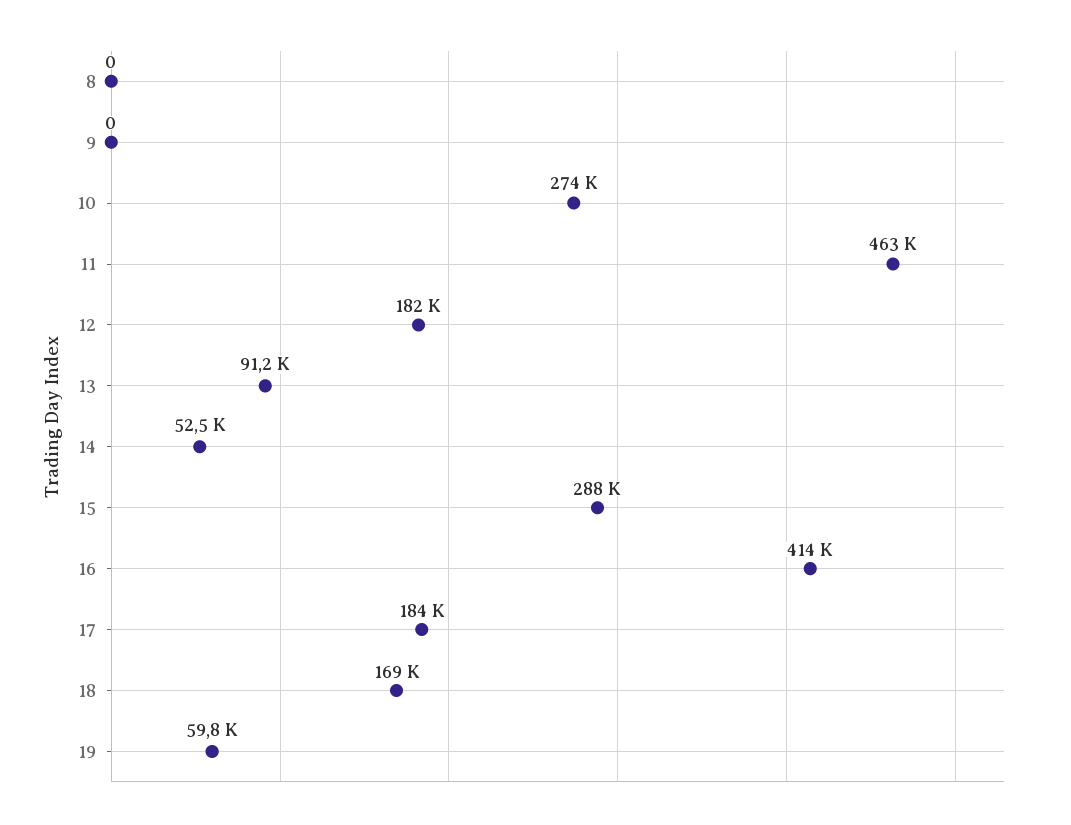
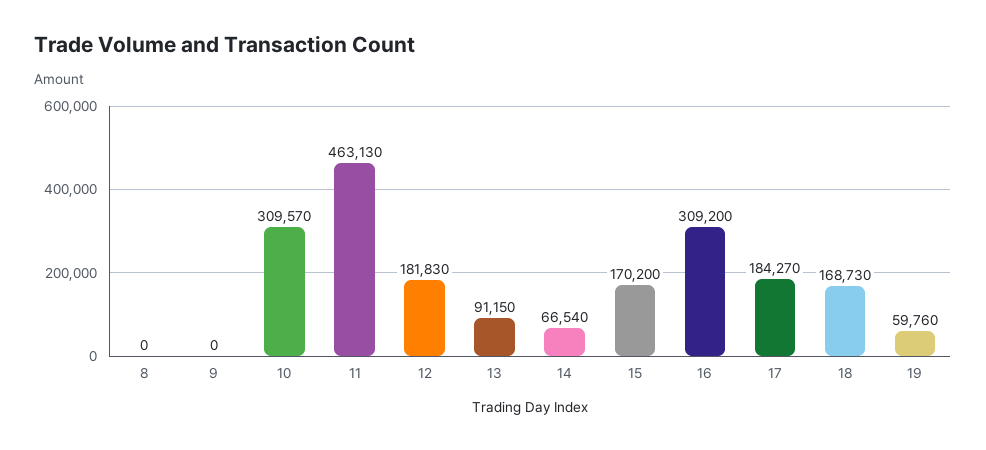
  {
    "8": 0,
    "9": 0,
-   "10": 274000,
+   "10": 309570,
    "11": 463130,
    "12": 181830,
    "13": 91150,
-   "14": 52500,
+   "14": 66540,
-   "15": 288000,
+   "15": 170200,
-   "16": 414000,
+   "16": 309200,
    "17": 184270,
    "18": 168730,
    "19": 59760
  }

